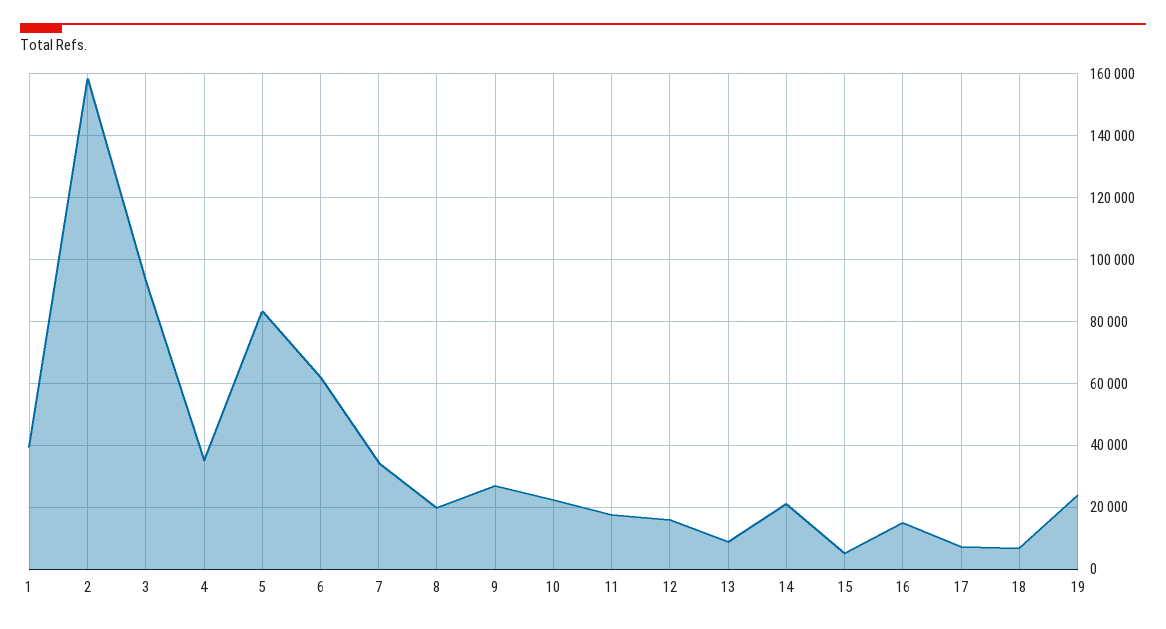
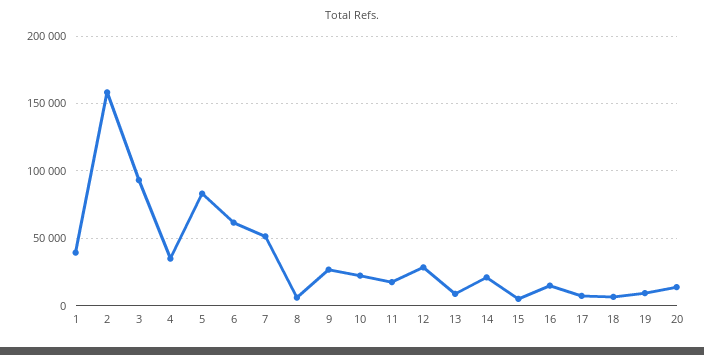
  {
    "1": 40000,
    "2": 158000,
    "3": 94000,
    "4": 36000,
    "5": 84000,
    "6": 62000,
-   "7": 34000,
+   "7": 50000,
-   "8": 20000,
+   "8": 5000,
    "9": 26000,
    "10": 22000,
    "11": 18000,
-   "12": 16000,
+   "12": 30000,
    "13": 8000,
    "14": 22000,
    "15": 6000,
    "16": 14000,
    "17": 8000,
    "18": 6000,
-   "19": 24000
+   "19": 10000,
+   "20": 15000
  }

